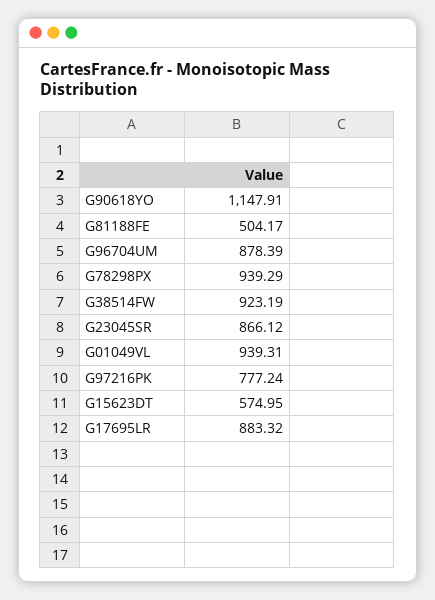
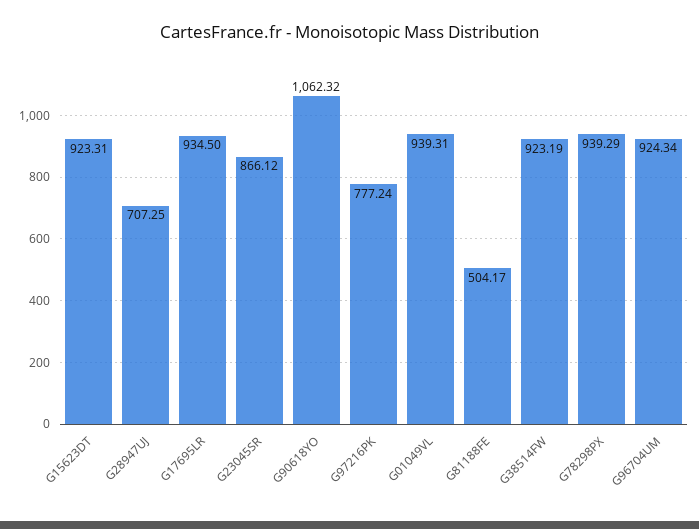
  {
-   "G90618YO": 1147.91,
+   "G90618YO": 1062.32,
    "G81188FE": 504.17,
-   "G96704UM": 878.39,
+   "G96704UM": 924.34,
    "G78298PX": 939.29,
    "G38514FW": 923.19,
    "G23045SR": 866.12,
    "G01049VL": 939.31,
    "G97216PK": 777.24,
-   "G15623DT": 574.95,
+   "G15623DT": 923.31,
-   "G17695LR": 883.32
+   "G17695LR": 934.5,
+   "G28947UJ": 707.25
  }

